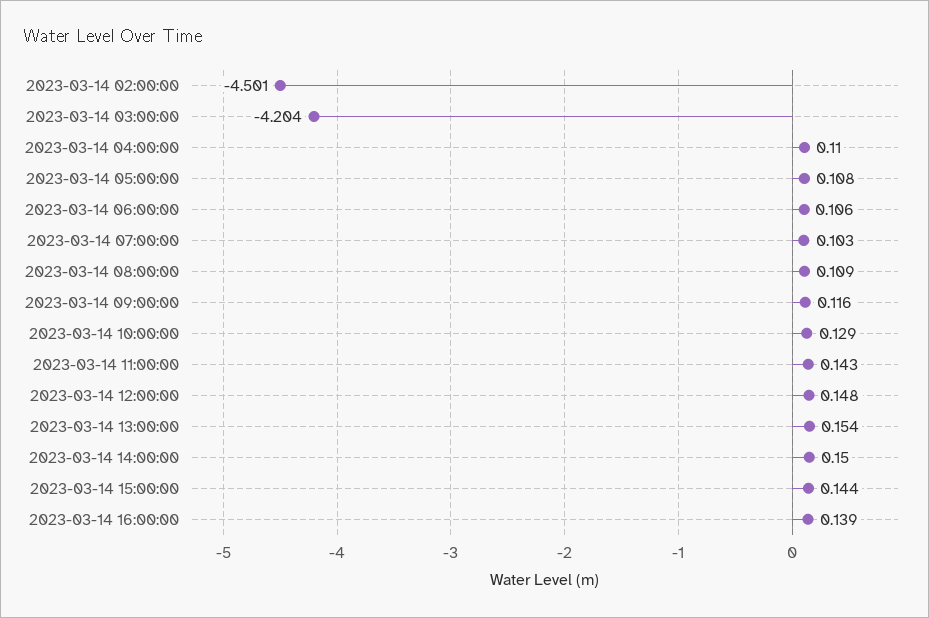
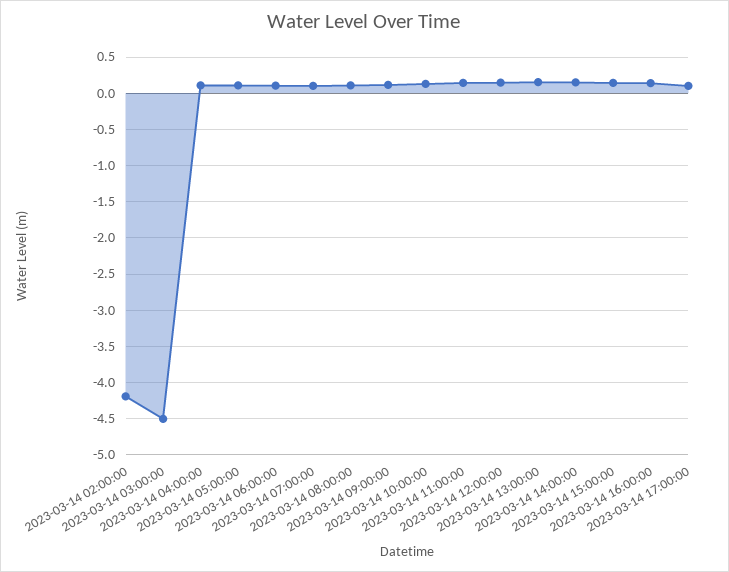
  {
-   "2023-03-14 02:00:00": -4.501,
+   "2023-03-14 02:00:00": -4.2,
-   "2023-03-14 03:00:00": -4.204,
+   "2023-03-14 03:00:00": -4.5,
    "2023-03-14 04:00:00": 0.11,
    "2023-03-14 05:00:00": 0.108,
    "2023-03-14 06:00:00": 0.106,
    "2023-03-14 07:00:00": 0.103,
    "2023-03-14 08:00:00": 0.109,
    "2023-03-14 09:00:00": 0.116,
    "2023-03-14 10:00:00": 0.129,
    "2023-03-14 11:00:00": 0.143,
    "2023-03-14 12:00:00": 0.148,
    "2023-03-14 13:00:00": 0.154,
    "2023-03-14 14:00:00": 0.15,
    "2023-03-14 15:00:00": 0.144,
-   "2023-03-14 16:00:00": 0.139
+   "2023-03-14 16:00:00": 0.139,
+   "2023-03-14 17:00:00": 0.1
  }

